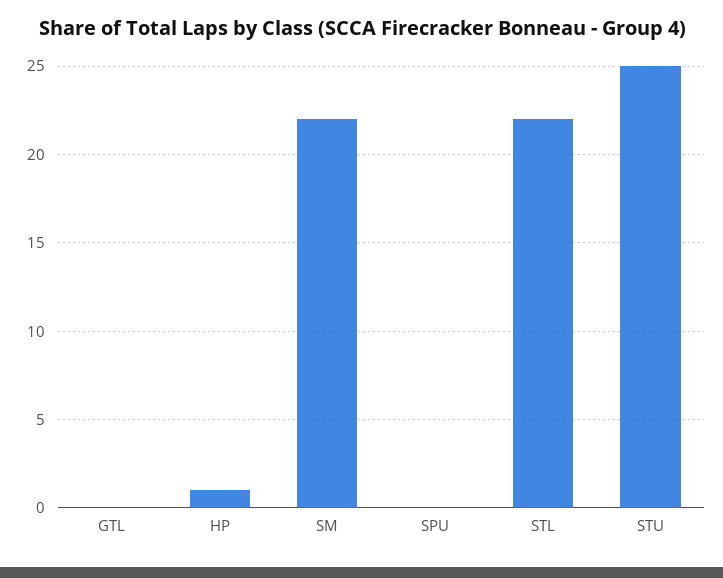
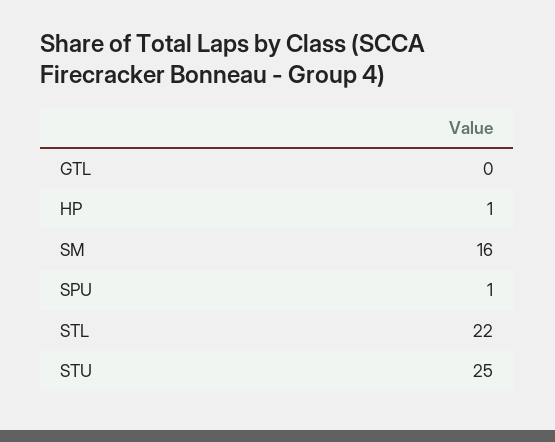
  {
    "GTL": 0,
    "HP": 1,
-   "SM": 22,
+   "SM": 16,
-   "SPU": 0,
+   "SPU": 1,
    "STL": 22,
    "STU": 25
  }

